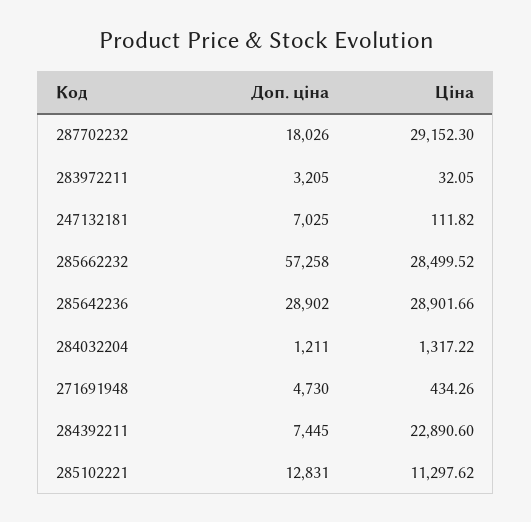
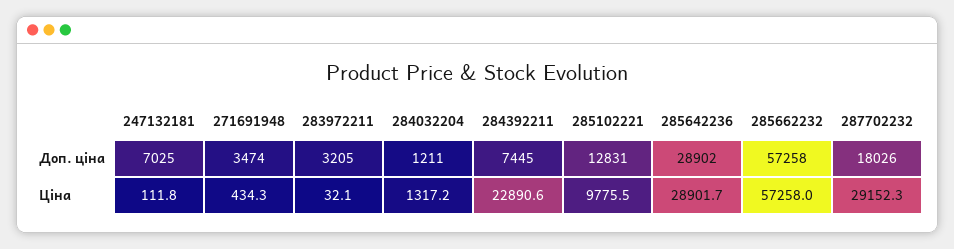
  {
    "Доп. ціна": {
      "287702232": 18026,
      "283972211": 3205,
      "247132181": 7025,
      "285662232": 57258,
      "285642236": 28902,
      "284032204": 1211,
-     "271691948": 4730,
+     "271691948": 3474,
      "284392211": 7445,
      "285102221": 12831
    },
    "Ціна": {
      "287702232": 29152.3,
      "283972211": 32.05,
      "247132181": 111.82,
-     "285662232": 28499.52,
+     "285662232": 57258,
      "285642236": 28901.66,
      "284032204": 1317.22,
      "271691948": 434.26,
      "284392211": 22890.6,
-     "285102221": 11297.62
+     "285102221": 9775.5
    }
  }

